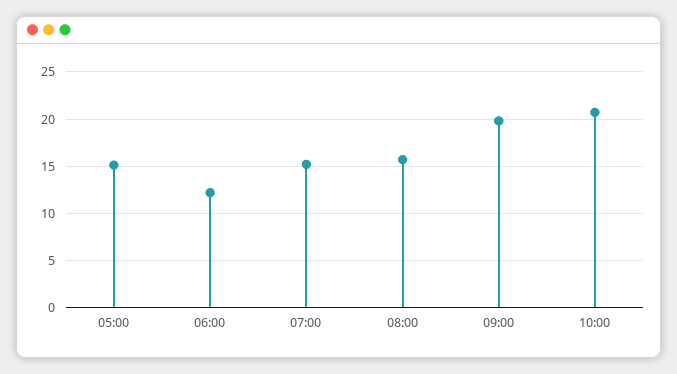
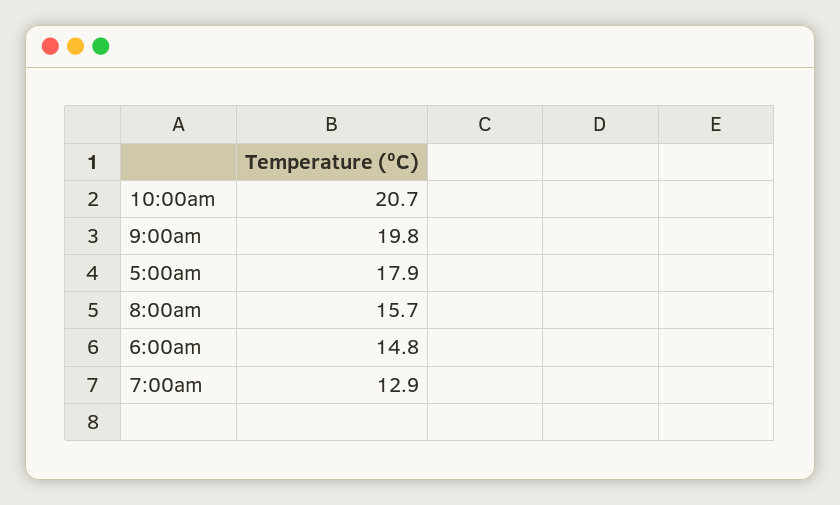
  {
-   "05:00": 15,
+   "05:00": 17.9,
-   "06:00": 12,
+   "06:00": 14.8,
-   "07:00": 15,
+   "07:00": 12.9,
    "08:00": 15.7,
    "09:00": 19.8,
    "10:00": 20.7
  }

